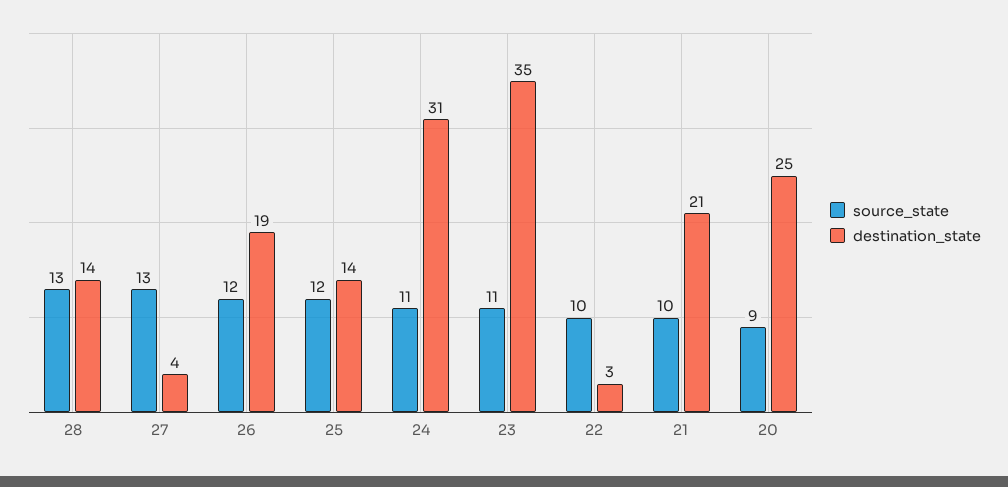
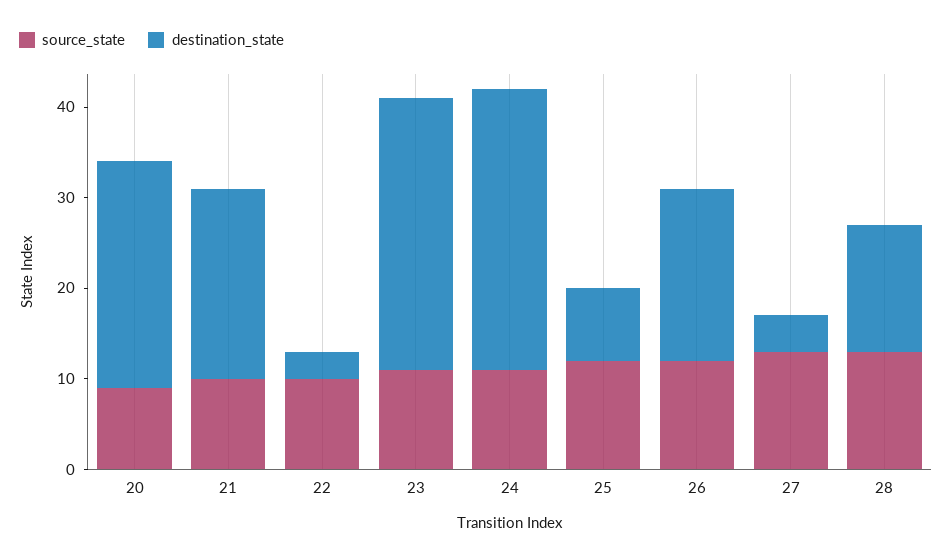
  {
    "source_state": {
      "28": 13,
      "27": 13,
      "26": 12,
      "25": 12,
      "24": 11,
      "23": 11,
      "22": 10,
      "21": 10,
      "20": 9
    },
    "destination_state": {
      "28": 14,
      "27": 4,
      "26": 19,
-     "25": 14,
+     "25": 8,
      "24": 31,
-     "23": 35,
+     "23": 30,
      "22": 3,
      "21": 21,
      "20": 25
    }
  }

